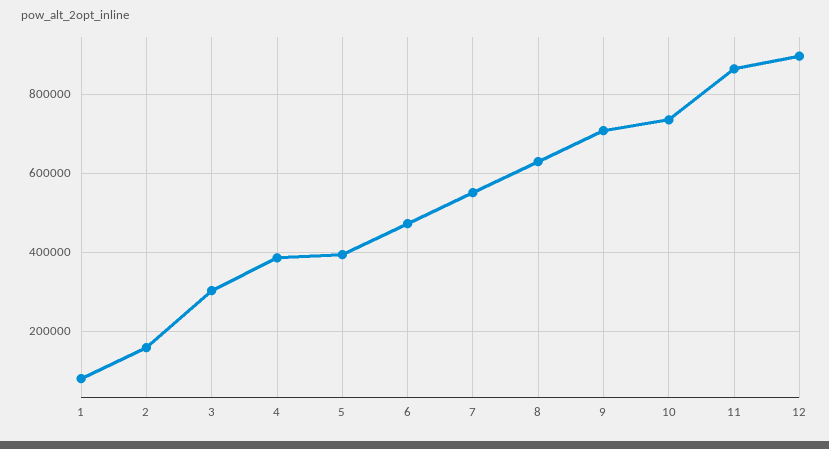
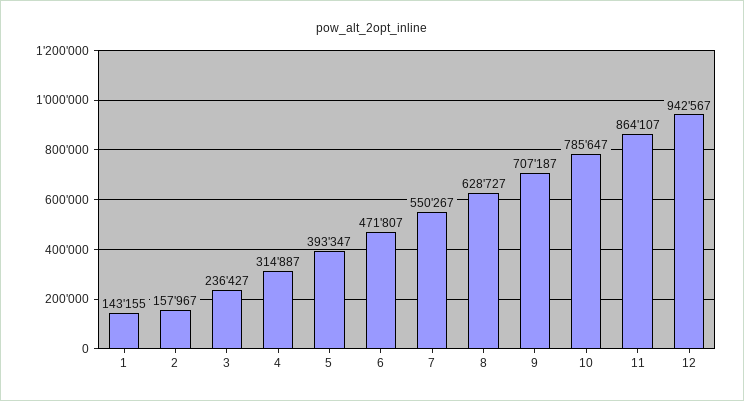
  {
-   "1": 80000,
+   "1": 143155,
    "2": 157967,
-   "3": 300000,
+   "3": 236427,
-   "4": 380000,
+   "4": 314887,
    "5": 393347,
    "6": 471807,
    "7": 550267,
    "8": 628727,
    "9": 707187,
-   "10": 740000,
+   "10": 785647,
    "11": 864107,
-   "12": 900000
+   "12": 942567
  }

